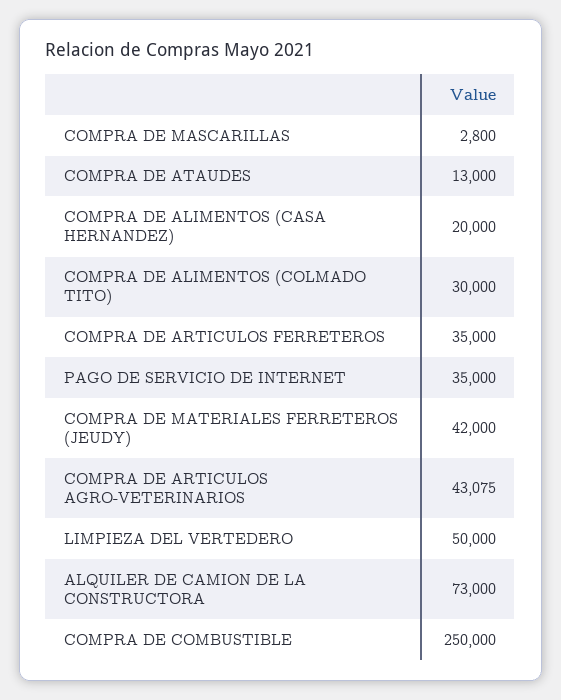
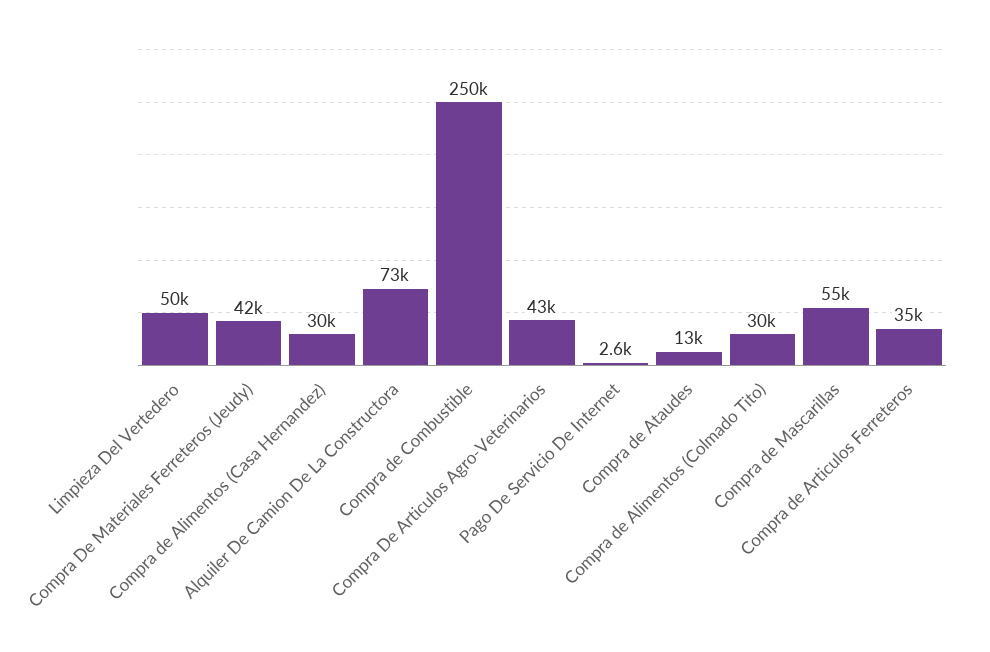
  {
-   "COMPRA DE MASCARILLAS": 2800,
+   "COMPRA DE MASCARILLAS": 55000,
    "COMPRA DE ATAUDES": 13000,
-   "COMPRA DE ALIMENTOS (CASA HERNANDEZ)": 20000,
+   "COMPRA DE ALIMENTOS (CASA HERNANDEZ)": 30000,
    "COMPRA DE ALIMENTOS (COLMADO TITO)": 30000,
    "COMPRA DE ARTICULOS FERRETEROS": 35000,
-   "PAGO DE SERVICIO DE INTERNET": 35000,
+   "PAGO DE SERVICIO DE INTERNET": 2600,
    "COMPRA DE MATERIALES FERRETEROS (JEUDY)": 42000,
    "COMPRA DE ARTICULOS AGRO-VETERINARIOS": 43075,
    "LIMPIEZA DEL VERTEDERO": 50000,
    "ALQUILER DE CAMION DE LA CONSTRUCTORA": 73000,
    "COMPRA DE COMBUSTIBLE": 250000
  }

